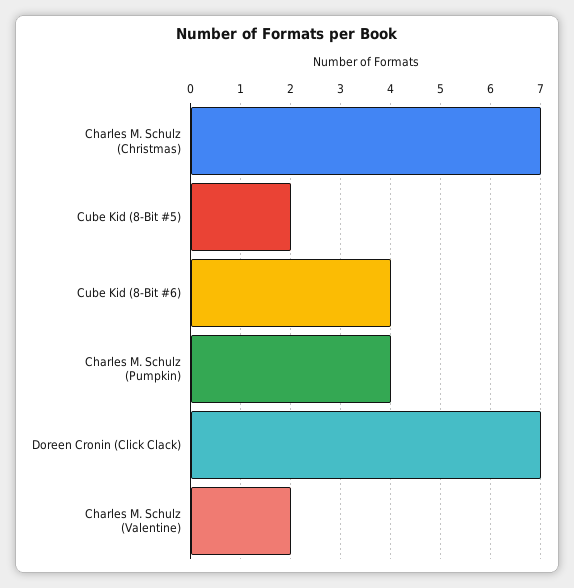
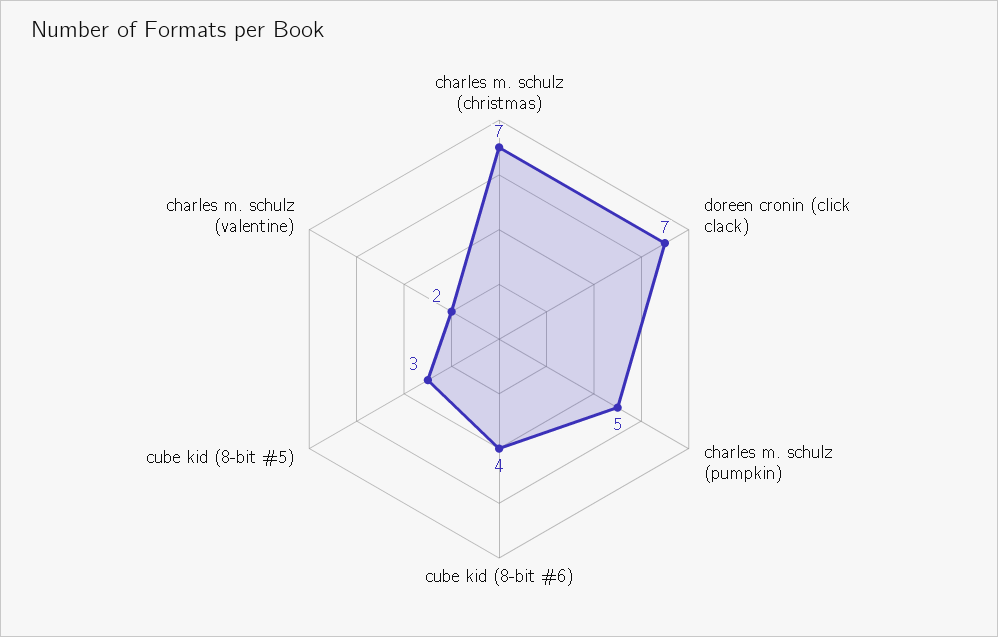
  {
    "Charles M. Schulz (Christmas)": 7,
-   "Cube Kid (8-Bit #5)": 2,
+   "Cube Kid (8-Bit #5)": 3,
    "Cube Kid (8-Bit #6)": 4,
-   "Charles M. Schulz (Pumpkin)": 4,
+   "Charles M. Schulz (Pumpkin)": 5,
    "Doreen Cronin (Click Clack)": 7,
    "Charles M. Schulz (Valentine)": 2
  }

